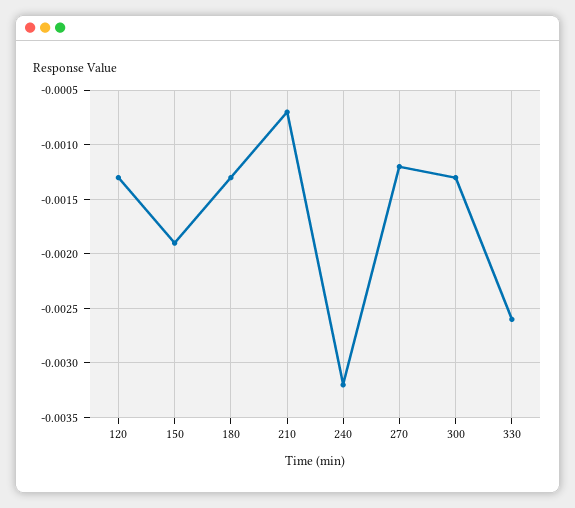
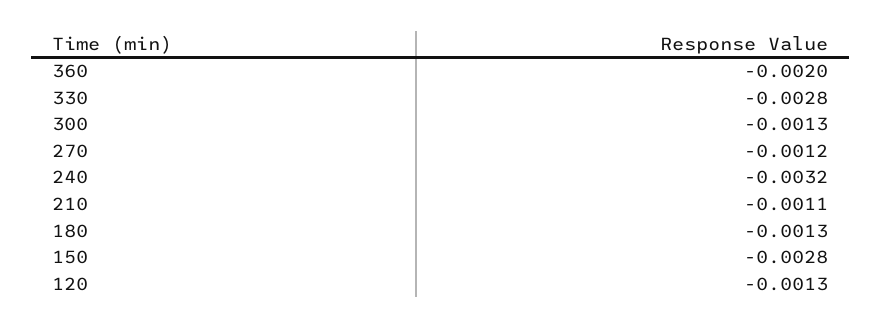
  {
    "120": -0.0013,
-   "150": -0.0019,
+   "150": -0.0028,
    "180": -0.0013,
-   "210": -0.0007,
+   "210": -0.0011,
    "240": -0.0032,
    "270": -0.0012,
    "300": -0.0013,
-   "330": -0.0026
+   "330": -0.0028,
+   "360": -0.002
  }

